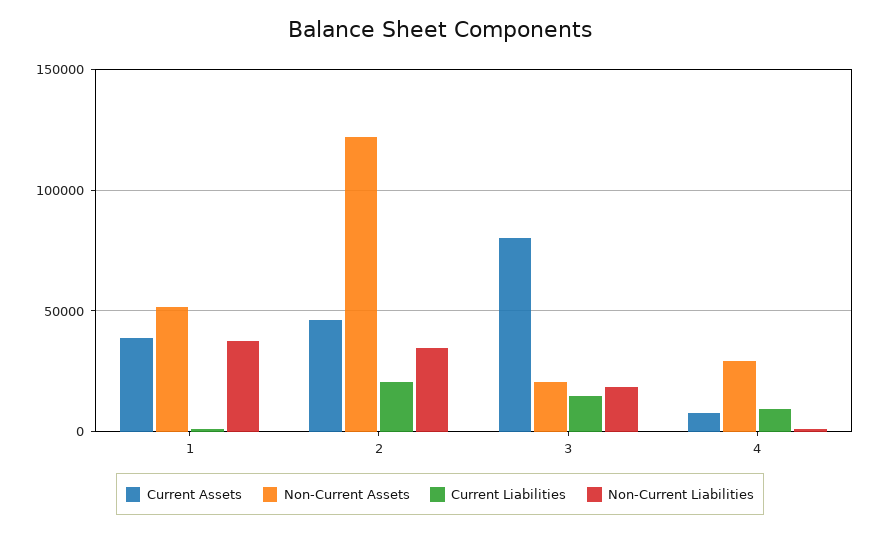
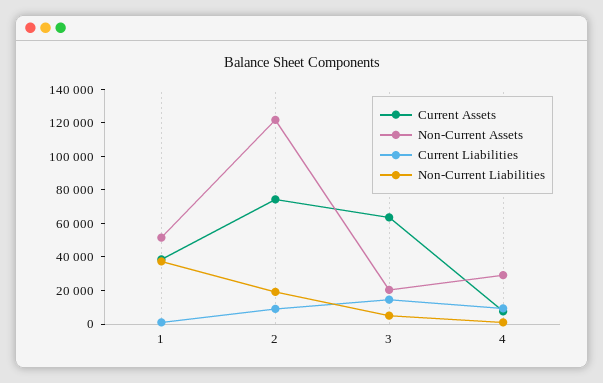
  {
    "Current Assets": {
      "1": 40000,
-     "2": 45000,
+     "2": 75000,
-     "3": 80000,
+     "3": 65000,
      "4": 10000
    },
    "Non-Current Assets": {
      "1": 50000,
      "2": 120000,
      "3": 20000,
      "4": 30000
    },
    "Current Liabilities": {
      "1": 0,
-     "2": 20000,
+     "2": 10000,
      "3": 15000,
      "4": 10000
    },
    "Non-Current Liabilities": {
      "1": 35000,
-     "2": 35000,
+     "2": 20000,
-     "3": 20000,
+     "3": 5000,
      "4": 0
    }
  }

